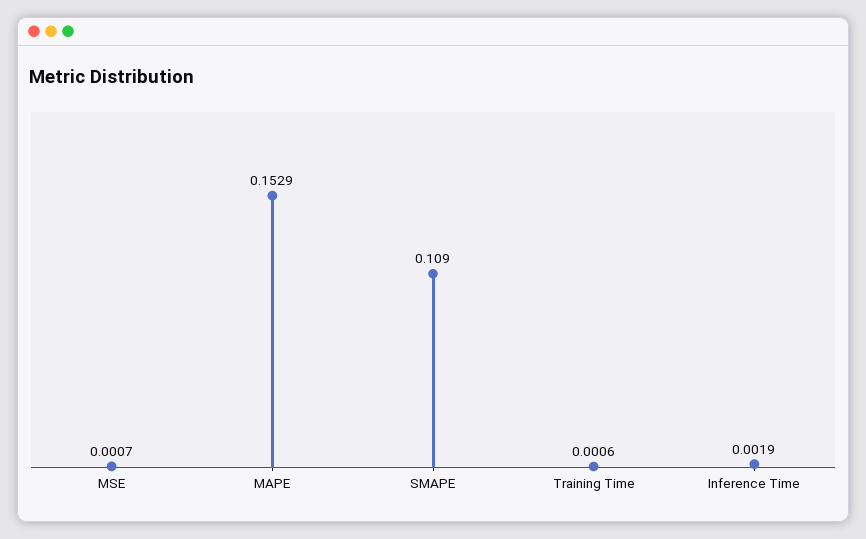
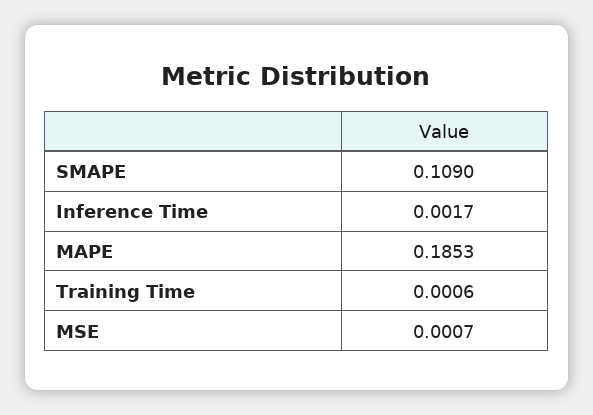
  {
    "MSE": 0.0007,
-   "MAPE": 0.1529,
+   "MAPE": 0.1853,
    "SMAPE": 0.109,
    "Training Time": 0.0006,
-   "Inference Time": 0.0019
+   "Inference Time": 0.0017
  }

